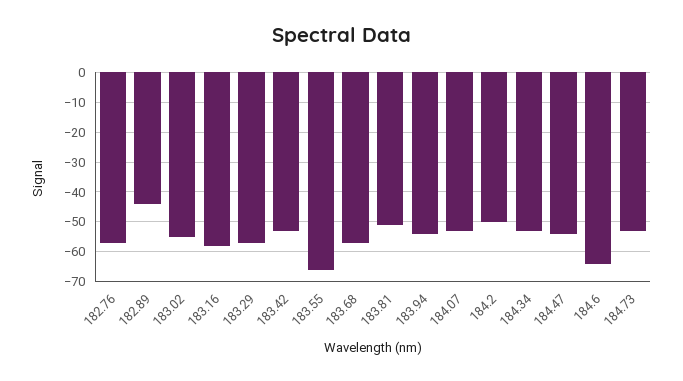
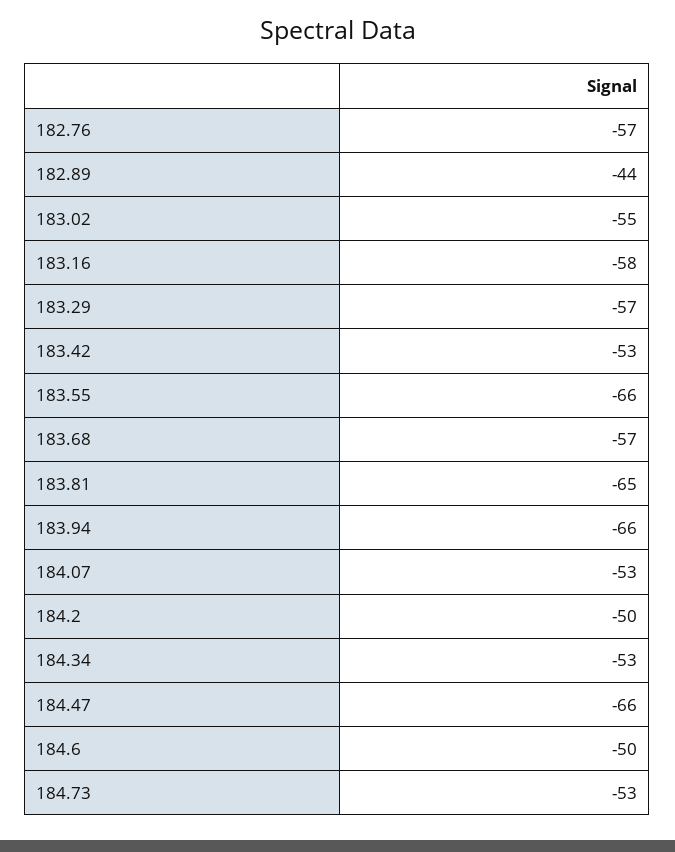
  {
    "182.76": -57,
    "182.89": -44,
    "183.02": -55,
    "183.16": -58,
    "183.29": -57,
    "183.42": -53,
    "183.55": -66,
    "183.68": -57,
-   "183.81": -50,
+   "183.81": -65,
-   "183.94": -55,
+   "183.94": -66,
    "184.07": -53,
    "184.2": -50,
    "184.34": -53,
-   "184.47": -55,
+   "184.47": -66,
-   "184.6": -65,
+   "184.6": -50,
    "184.73": -53
  }

